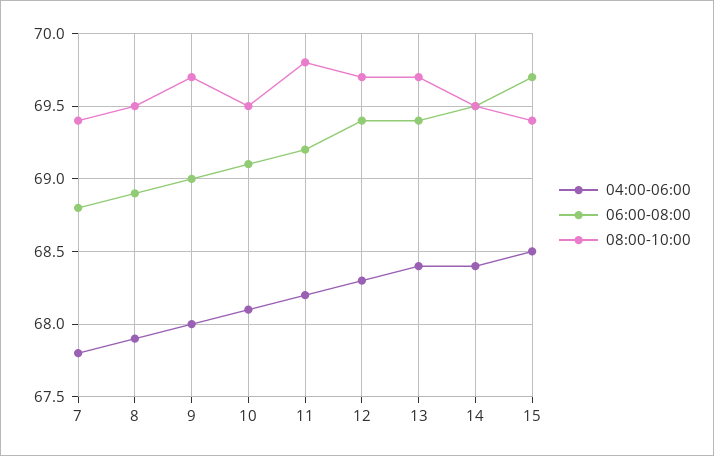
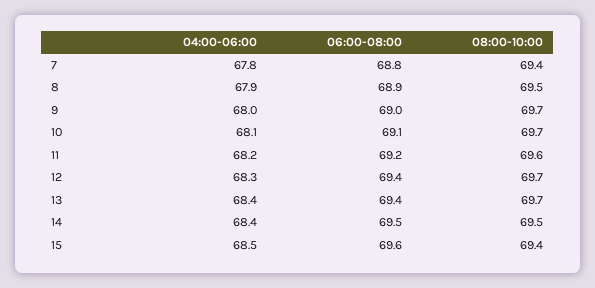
  {
    "04:00-06:00": {
      "7": 67.8,
      "8": 67.9,
      "9": 68,
      "10": 68.1,
      "11": 68.2,
      "12": 68.3,
      "13": 68.4,
      "14": 68.4,
      "15": 68.5
    },
    "06:00-08:00": {
      "7": 68.8,
      "8": 68.9,
      "9": 69,
      "10": 69.1,
      "11": 69.2,
      "12": 69.4,
      "13": 69.4,
      "14": 69.5,
-     "15": 69.7
+     "15": 69.6
    },
    "08:00-10:00": {
      "7": 69.4,
      "8": 69.5,
      "9": 69.7,
-     "10": 69.5,
+     "10": 69.7,
-     "11": 69.8,
+     "11": 69.6,
      "12": 69.7,
      "13": 69.7,
      "14": 69.5,
      "15": 69.4
    }
  }

